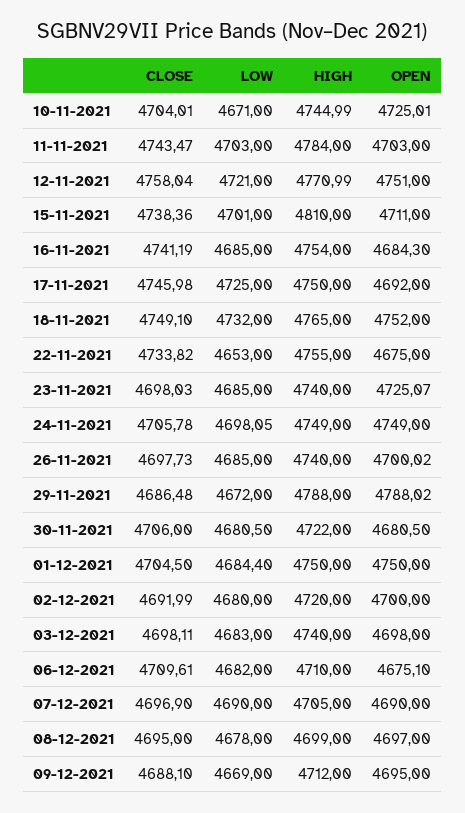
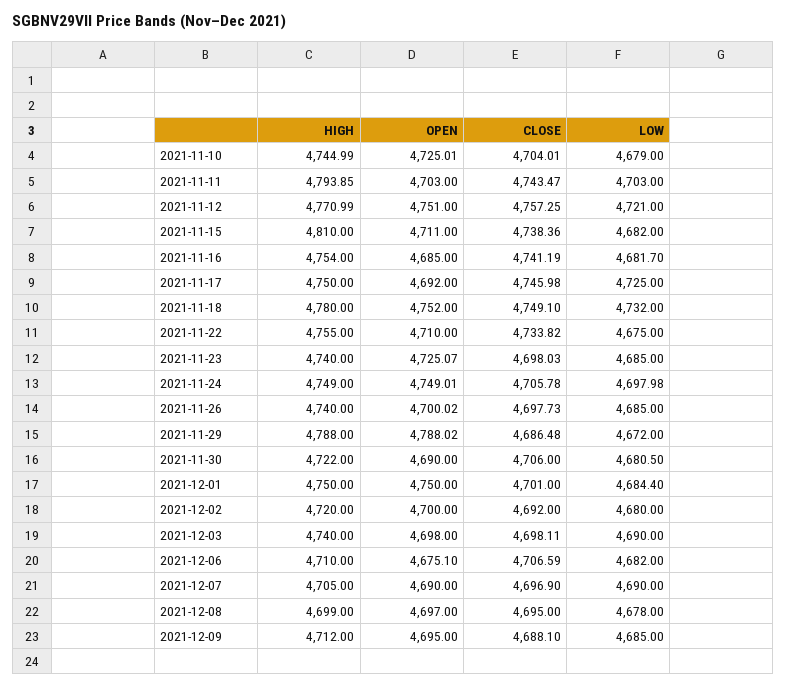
  {
    "CLOSE": {
      "10-11-2021": 4704.01,
      "11-11-2021": 4743.47,
-     "12-11-2021": 4758.04,
+     "12-11-2021": 4757.25,
      "15-11-2021": 4738.36,
      "16-11-2021": 4741.19,
      "17-11-2021": 4745.98,
      "18-11-2021": 4749.1,
      "22-11-2021": 4733.82,
      "23-11-2021": 4698.03,
      "24-11-2021": 4705.78,
      "26-11-2021": 4697.73,
      "29-11-2021": 4686.48,
      "30-11-2021": 4706,
-     "01-12-2021": 4704.5,
+     "01-12-2021": 4701,
-     "02-12-2021": 4691.99,
+     "02-12-2021": 4692,
      "03-12-2021": 4698.11,
-     "06-12-2021": 4709.61,
+     "06-12-2021": 4706.59,
      "07-12-2021": 4696.9,
      "08-12-2021": 4695,
      "09-12-2021": 4688.1
    },
    "LOW": {
-     "10-11-2021": 4671,
+     "10-11-2021": 4679,
      "11-11-2021": 4703,
      "12-11-2021": 4721,
-     "15-11-2021": 4701,
+     "15-11-2021": 4682,
-     "16-11-2021": 4685,
+     "16-11-2021": 4681.7,
      "17-11-2021": 4725,
      "18-11-2021": 4732,
-     "22-11-2021": 4653,
+     "22-11-2021": 4675,
      "23-11-2021": 4685,
-     "24-11-2021": 4698.05,
+     "24-11-2021": 4697.98,
      "26-11-2021": 4685,
      "29-11-2021": 4672,
      "30-11-2021": 4680.5,
      "01-12-2021": 4684.4,
      "02-12-2021": 4680,
-     "03-12-2021": 4683,
+     "03-12-2021": 4690,
      "06-12-2021": 4682,
      "07-12-2021": 4690,
      "08-12-2021": 4678,
-     "09-12-2021": 4669
+     "09-12-2021": 4685
    },
    "HIGH": {
      "10-11-2021": 4744.99,
-     "11-11-2021": 4784,
+     "11-11-2021": 4793.85,
      "12-11-2021": 4770.99,
      "15-11-2021": 4810,
      "16-11-2021": 4754,
      "17-11-2021": 4750,
-     "18-11-2021": 4765,
+     "18-11-2021": 4780,
      "22-11-2021": 4755,
      "23-11-2021": 4740,
      "24-11-2021": 4749,
      "26-11-2021": 4740,
      "29-11-2021": 4788,
      "30-11-2021": 4722,
      "01-12-2021": 4750,
      "02-12-2021": 4720,
      "03-12-2021": 4740,
      "06-12-2021": 4710,
      "07-12-2021": 4705,
      "08-12-2021": 4699,
      "09-12-2021": 4712
    },
    "OPEN": {
      "10-11-2021": 4725.01,
      "11-11-2021": 4703,
      "12-11-2021": 4751,
      "15-11-2021": 4711,
-     "16-11-2021": 4684.3,
+     "16-11-2021": 4685,
      "17-11-2021": 4692,
      "18-11-2021": 4752,
-     "22-11-2021": 4675,
+     "22-11-2021": 4710,
      "23-11-2021": 4725.07,
-     "24-11-2021": 4749,
+     "24-11-2021": 4749.01,
      "26-11-2021": 4700.02,
      "29-11-2021": 4788.02,
-     "30-11-2021": 4680.5,
+     "30-11-2021": 4690,
      "01-12-2021": 4750,
      "02-12-2021": 4700,
      "03-12-2021": 4698,
      "06-12-2021": 4675.1,
      "07-12-2021": 4690,
      "08-12-2021": 4697,
      "09-12-2021": 4695
    }
  }

